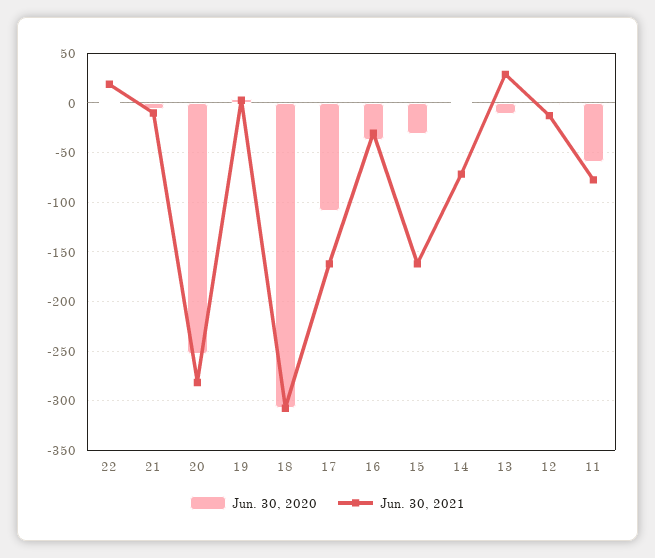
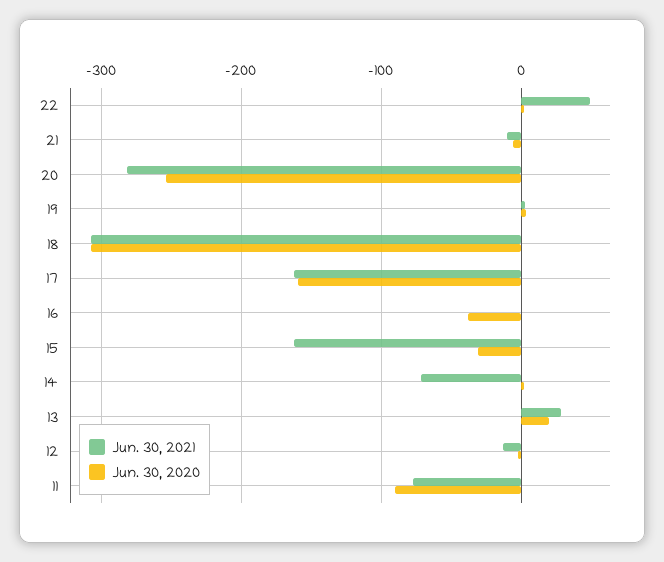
  {
    "Jun. 30, 2020": {
      "22": 0,
      "21": -10,
      "20": -250,
      "19": 0,
      "18": -310,
-     "17": -110,
+     "17": -160,
      "16": -40,
      "15": -30,
      "14": 0,
-     "13": -10,
+     "13": 20,
      "12": 0,
-     "11": -60
+     "11": -90
    },
    "Jun. 30, 2021": {
-     "22": 20,
+     "22": 50,
      "21": -10,
      "20": -280,
      "19": 0,
      "18": -310,
      "17": -160,
-     "16": -30,
+     "16": 0,
      "15": -160,
      "14": -70,
      "13": 30,
      "12": -10,
      "11": -80
    }
  }

